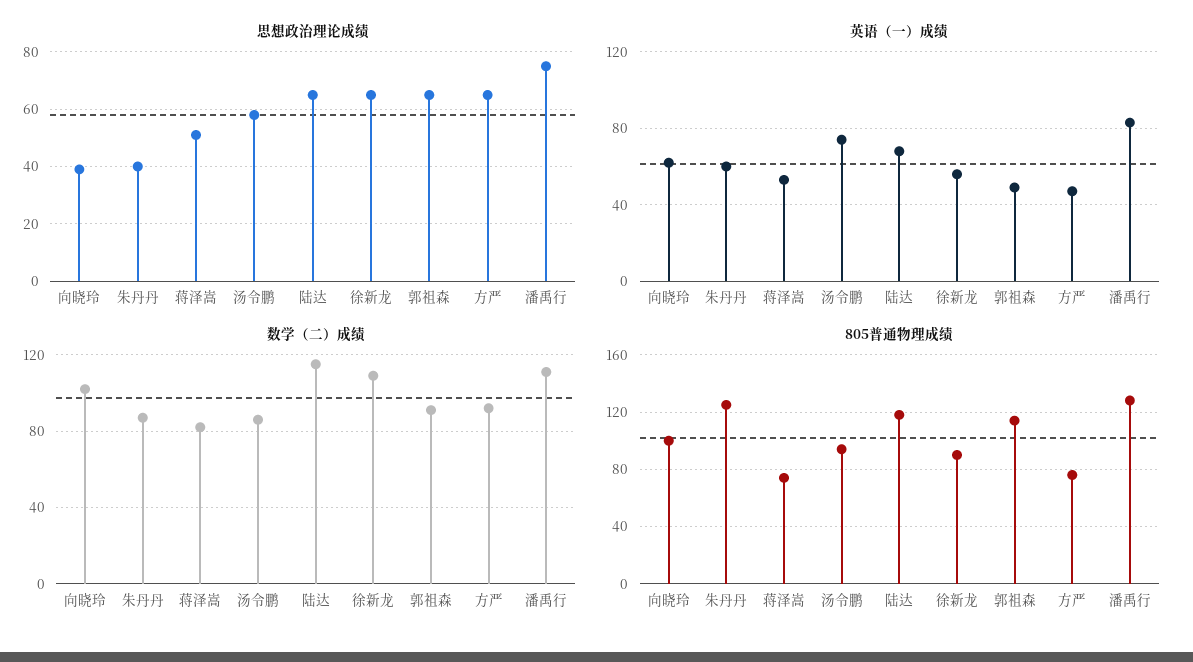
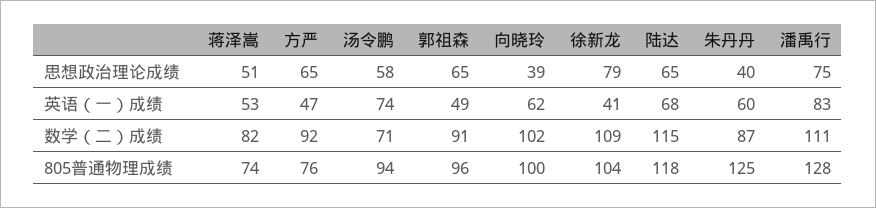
  {
    "思想政治理论成绩": {
      "向晓玲": 39,
      "朱丹丹": 40,
      "蒋泽嵩": 51,
      "汤令鹏": 58,
      "陆达": 65,
-     "徐新龙": 65,
+     "徐新龙": 79,
      "郭祖森": 65,
      "方严": 65,
      "潘禹行": 75
    },
    "英语（一）成绩": {
      "向晓玲": 62,
      "朱丹丹": 60,
      "蒋泽嵩": 53,
      "汤令鹏": 74,
      "陆达": 68,
-     "徐新龙": 55,
+     "徐新龙": 41,
      "郭祖森": 49,
      "方严": 47,
      "潘禹行": 83
    },
    "数学（二）成绩": {
      "向晓玲": 102,
      "朱丹丹": 87,
      "蒋泽嵩": 82,
-     "汤令鹏": 85,
+     "汤令鹏": 71,
      "陆达": 115,
      "徐新龙": 109,
      "郭祖森": 91,
      "方严": 92,
      "潘禹行": 111
    },
    "805普通物理成绩": {
      "向晓玲": 100,
      "朱丹丹": 125,
      "蒋泽嵩": 74,
      "汤令鹏": 94,
      "陆达": 118,
-     "徐新龙": 90,
+     "徐新龙": 104,
-     "郭祖森": 115,
+     "郭祖森": 96,
      "方严": 76,
      "潘禹行": 128
    }
  }

